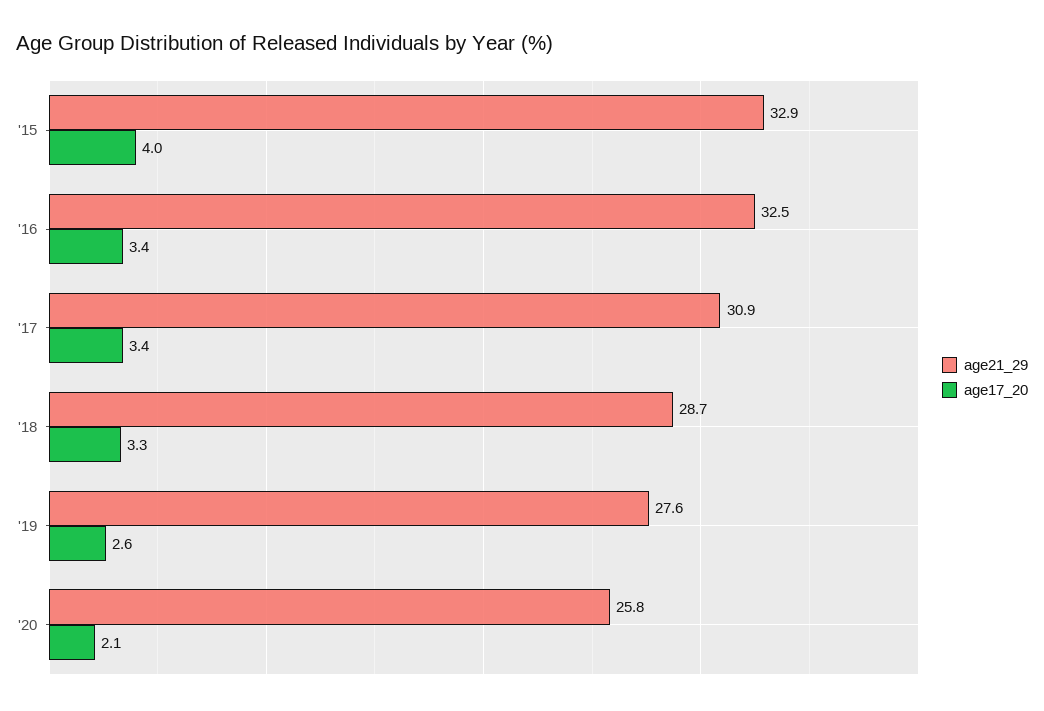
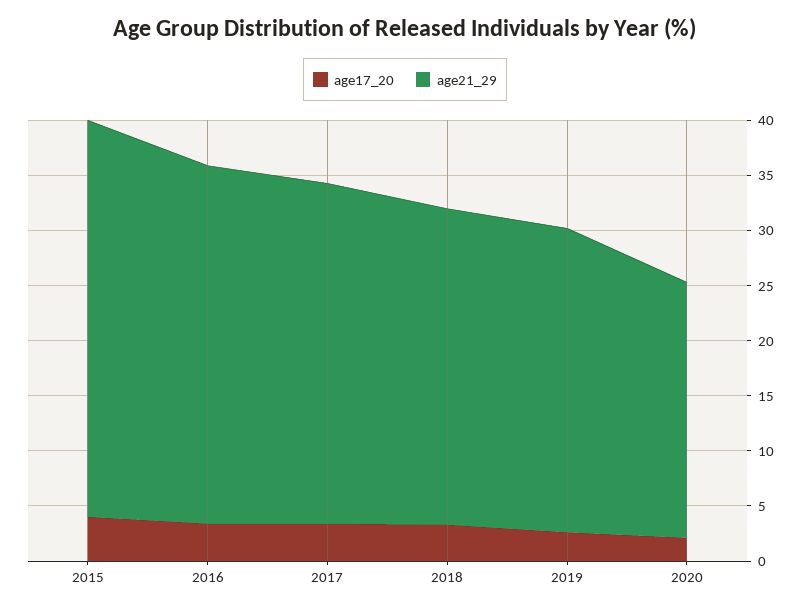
  {
    "age21_29": {
-     "'15": 32.9,
+     "'15": 36,
      "'16": 32.5,
      "'17": 30.9,
      "'18": 28.7,
      "'19": 27.6,
-     "'20": 25.8
+     "'20": 23
    },
    "age17_20": {
      "'15": 4,
      "'16": 3.4,
      "'17": 3.4,
      "'18": 3.3,
      "'19": 2.6,
      "'20": 2.1
    }
  }

